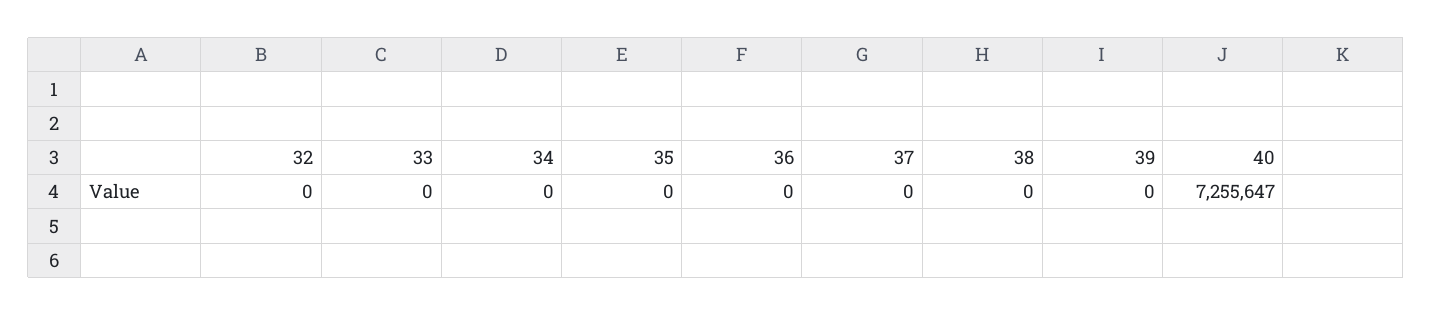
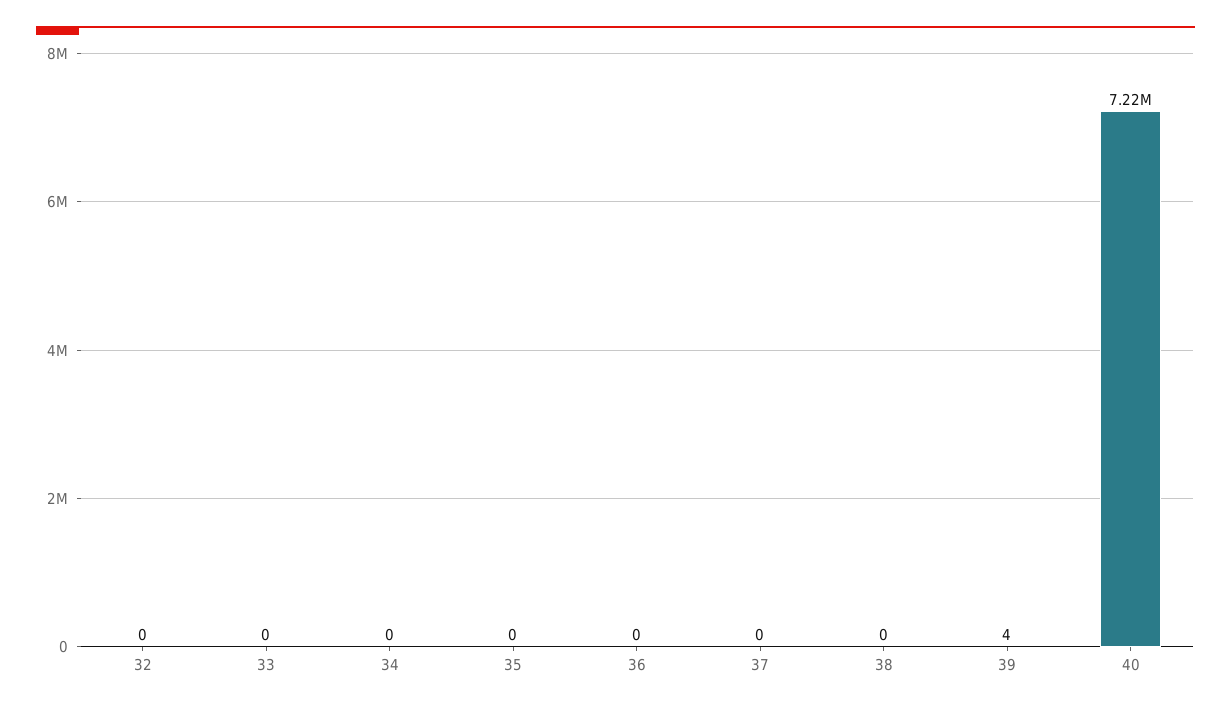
  {
    "32": 0,
    "33": 0,
    "34": 0,
    "35": 0,
    "36": 0,
    "37": 0,
    "38": 0,
-   "39": 0,
+   "39": 4,
-   "40": 7255647
+   "40": 7220000
  }

